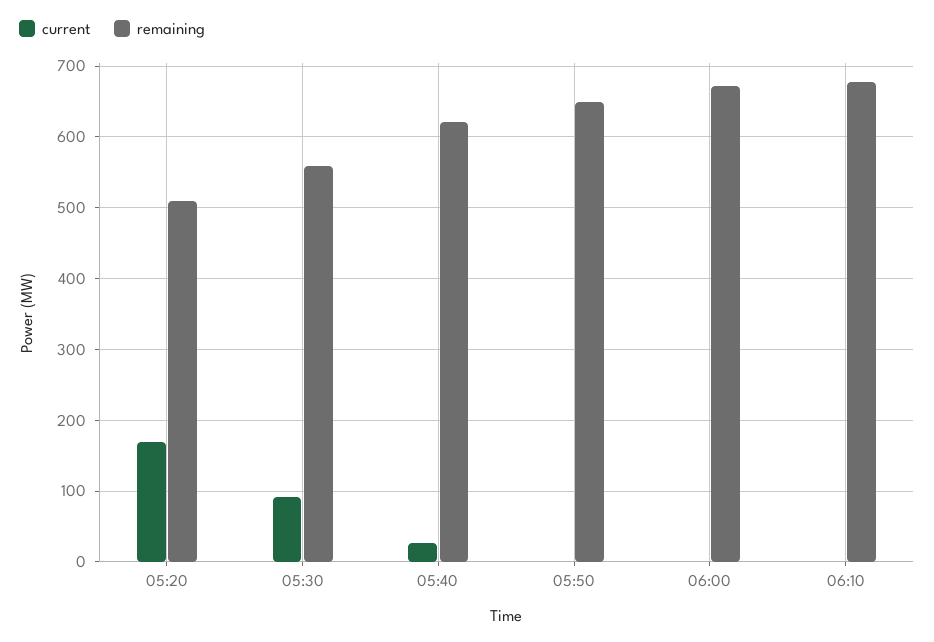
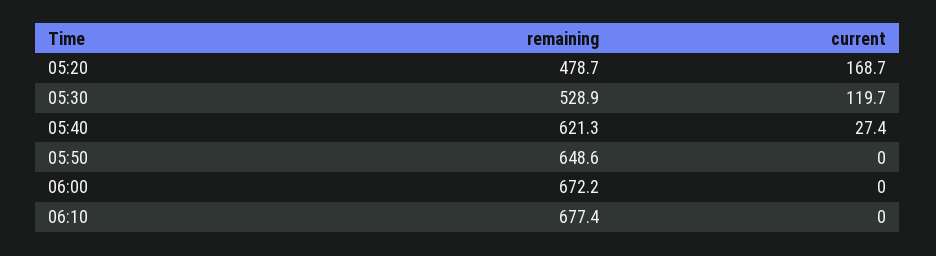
  {
    "current": {
      "05:20": 168.7,
-     "05:30": 90,
+     "05:30": 119.7,
      "05:40": 27.4,
      "05:50": 0,
      "06:00": 0,
      "06:10": 0
    },
    "remaining": {
-     "05:20": 510,
+     "05:20": 478.7,
-     "05:30": 560,
+     "05:30": 528.9,
      "05:40": 621.3,
      "05:50": 648.6,
      "06:00": 672.2,
      "06:10": 677.4
    }
  }

